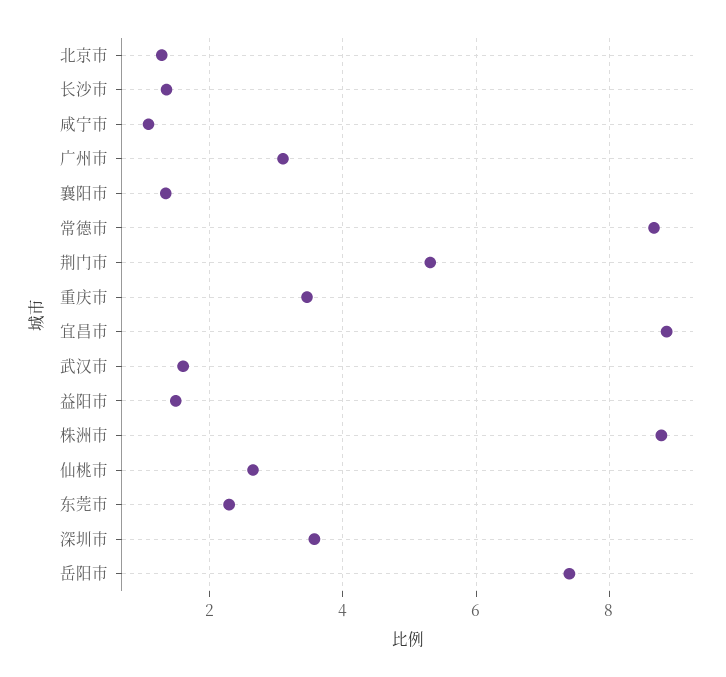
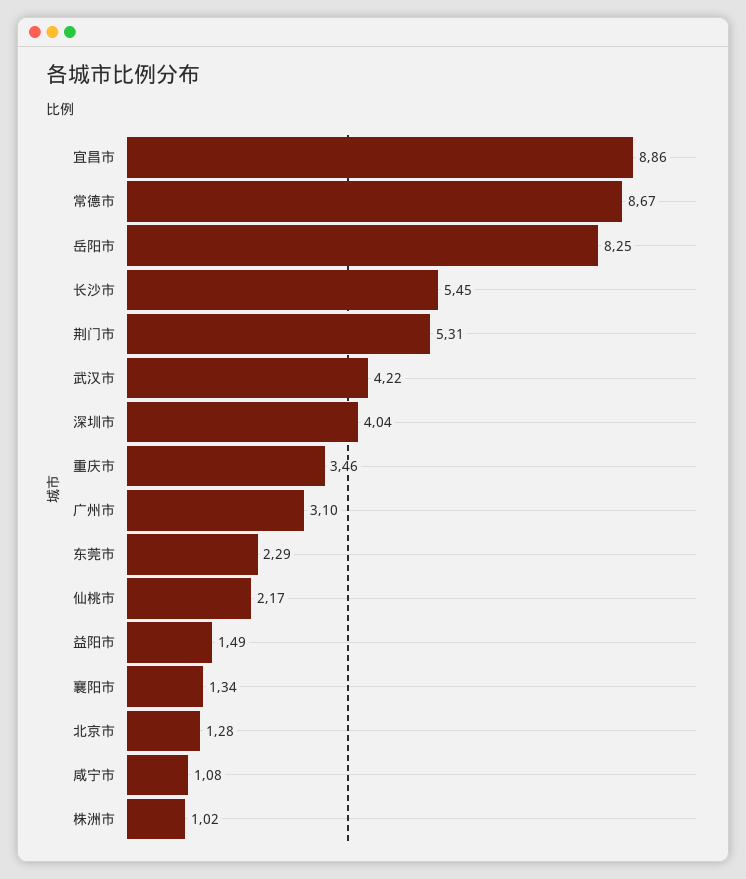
  {
    "北京市": 1.28,
-   "长沙市": 1.4,
+   "长沙市": 5.45,
    "咸宁市": 1.08,
    "广州市": 3.1,
    "襄阳市": 1.34,
    "常德市": 8.67,
    "荆门市": 5.31,
    "重庆市": 3.46,
    "宜昌市": 8.86,
-   "武汉市": 1.6,
+   "武汉市": 4.22,
    "益阳市": 1.49,
-   "株洲市": 8.8,
+   "株洲市": 1.02,
-   "仙桃市": 2.6,
+   "仙桃市": 2.17,
    "东莞市": 2.29,
-   "深圳市": 3.6,
+   "深圳市": 4.04,
-   "岳阳市": 7.4
+   "岳阳市": 8.25
  }

